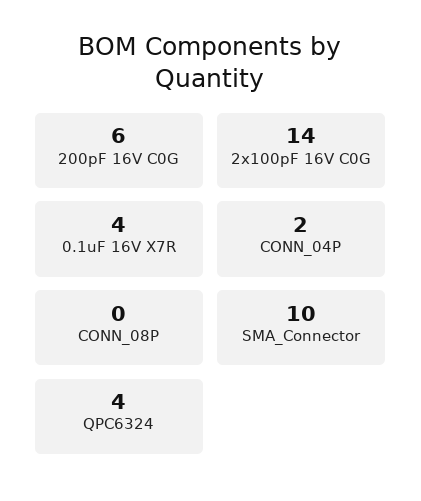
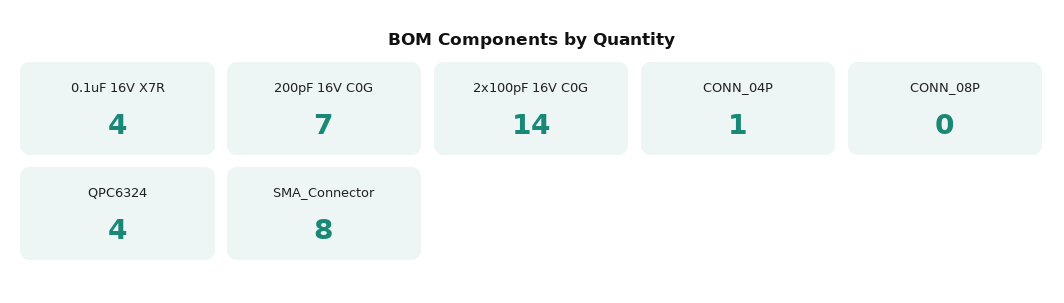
  {
-   "200pF 16V C0G": 6,
+   "200pF 16V C0G": 7,
    "2x100pF 16V C0G": 14,
    "0.1uF 16V X7R": 4,
-   "CONN_04P": 2,
+   "CONN_04P": 1,
    "CONN_08P": 0,
-   "SMA_Connector": 10,
+   "SMA_Connector": 8,
    "QPC6324": 4
  }

